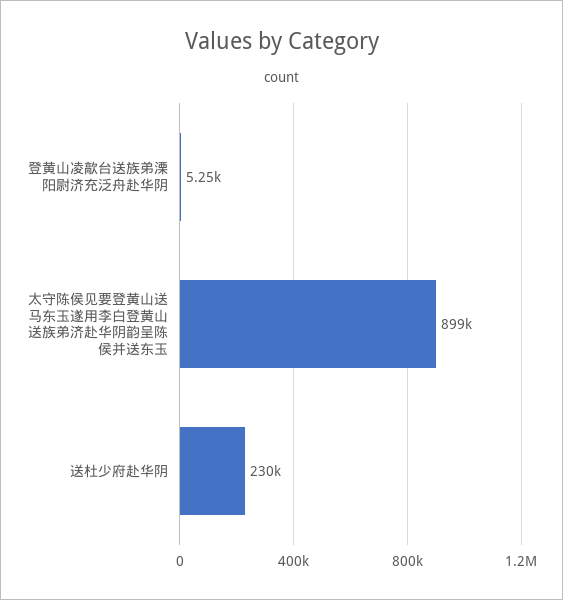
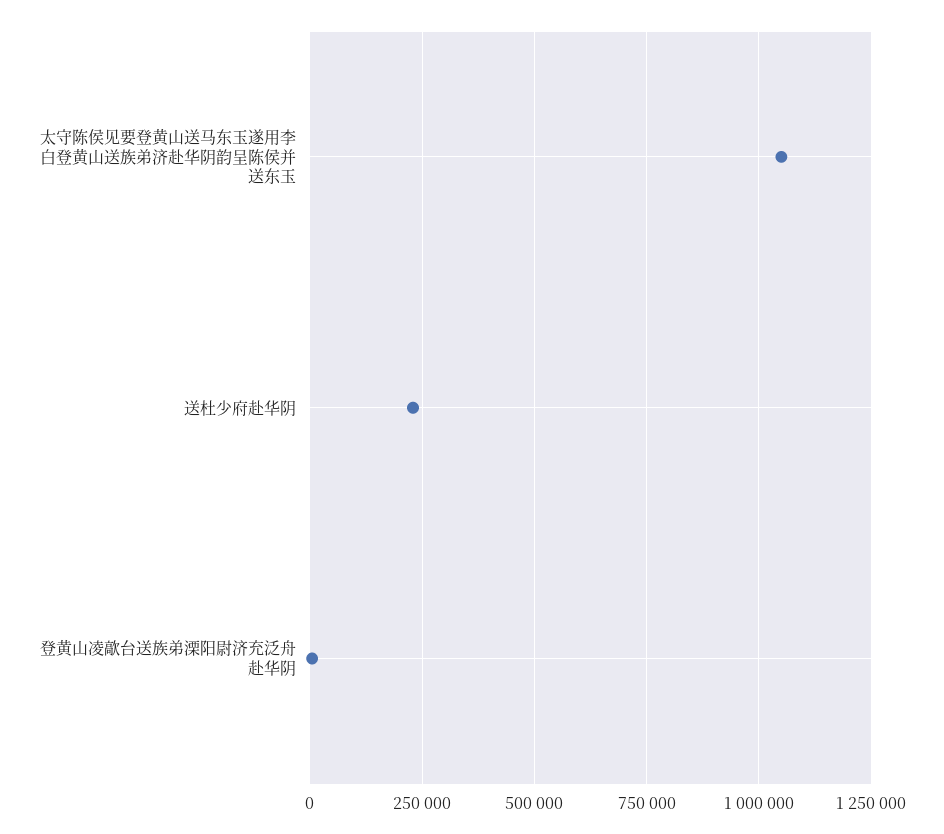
  {
    "登黄山凌歊台送族弟溧阳尉济充泛舟赴华阴": 5250,
-   "太守陈侯见要登黄山送马东玉遂用李白登黄山送族弟济赴华阴韵呈陈侯并送东玉": 899000,
+   "太守陈侯见要登黄山送马东玉遂用李白登黄山送族弟济赴华阴韵呈陈侯并送东玉": 1050000,
    "送杜少府赴华阴": 230000
  }

